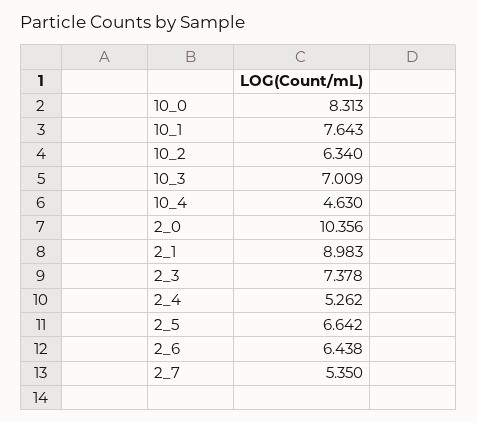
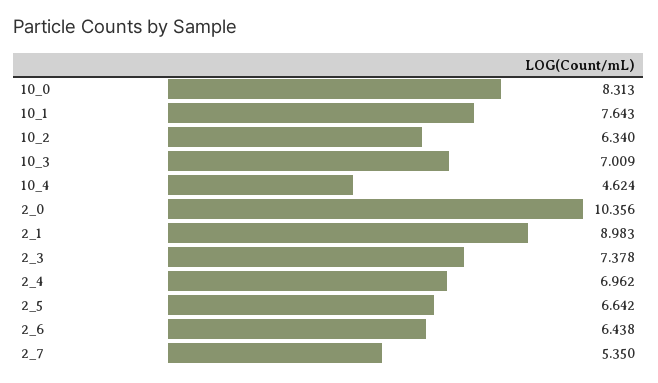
  {
    "10_0": 8.313,
    "10_1": 7.643,
    "10_2": 6.34,
    "10_3": 7.009,
-   "10_4": 4.63,
+   "10_4": 4.624,
    "2_0": 10.356,
    "2_1": 8.983,
    "2_3": 7.378,
-   "2_4": 5.262,
+   "2_4": 6.962,
    "2_5": 6.642,
    "2_6": 6.438,
    "2_7": 5.35
  }

